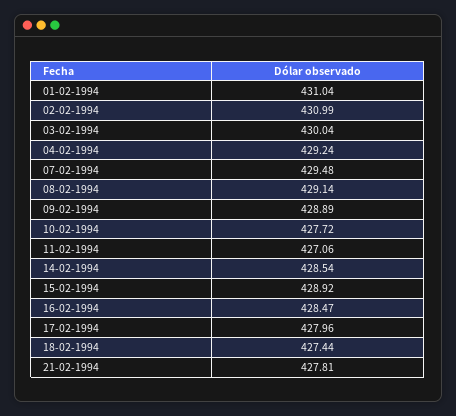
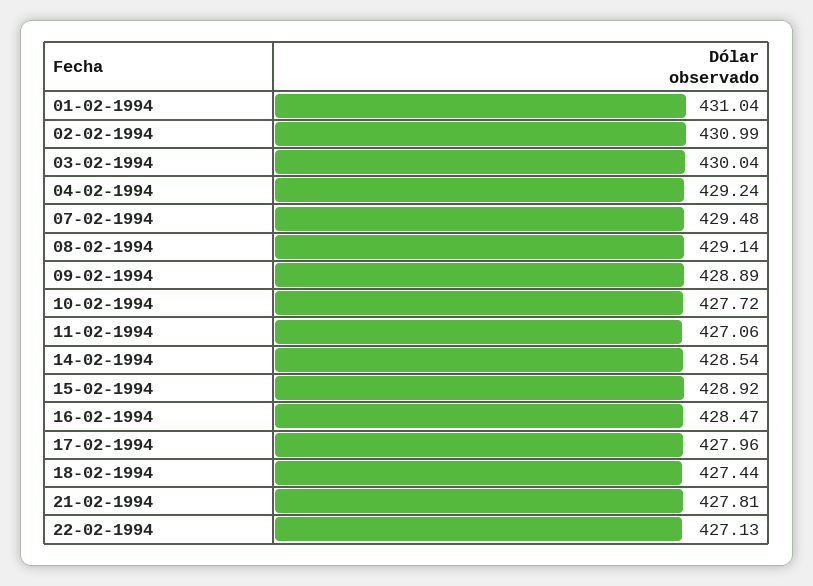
  {
    "01-02-1994": 431.04,
    "02-02-1994": 430.99,
    "03-02-1994": 430.04,
    "04-02-1994": 429.24,
    "07-02-1994": 429.48,
    "08-02-1994": 429.14,
    "09-02-1994": 428.89,
    "10-02-1994": 427.72,
    "11-02-1994": 427.06,
    "14-02-1994": 428.54,
    "15-02-1994": 428.92,
    "16-02-1994": 428.47,
    "17-02-1994": 427.96,
    "18-02-1994": 427.44,
-   "21-02-1994": 427.81
+   "21-02-1994": 427.81,
+   "22-02-1994": 427.13
  }

